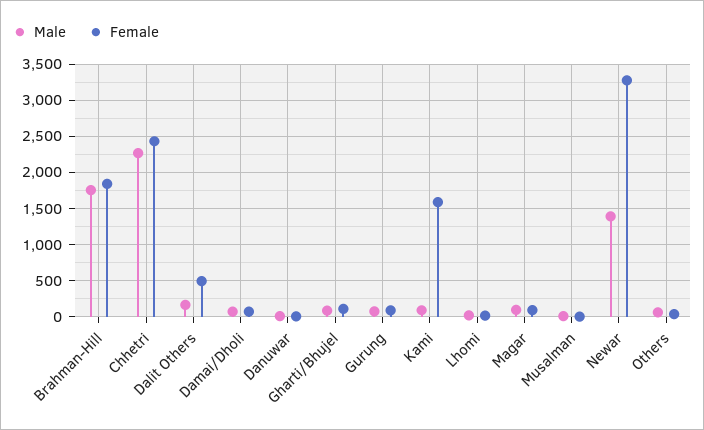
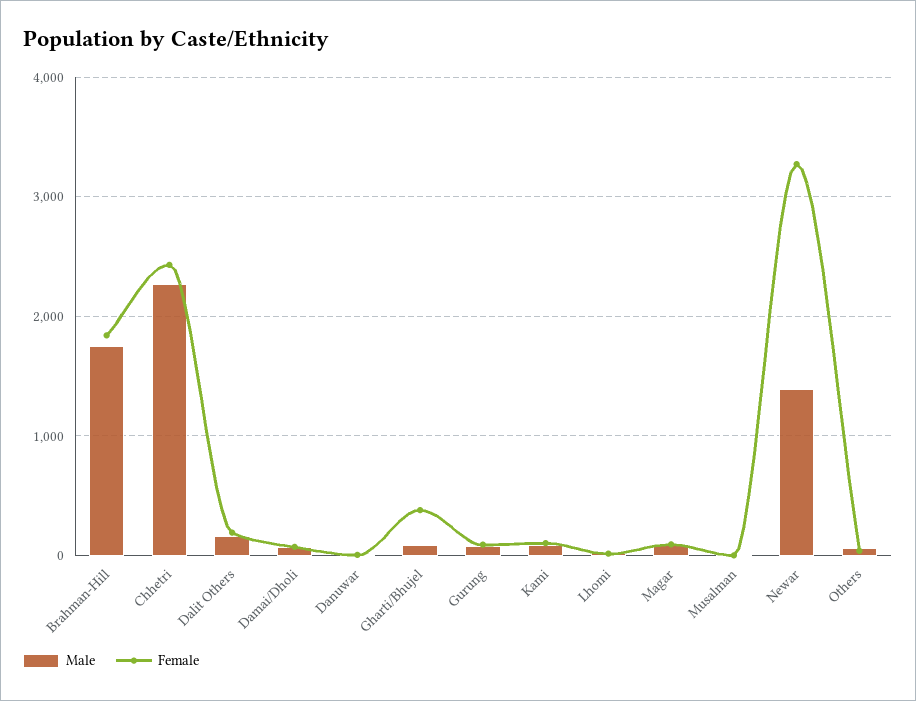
  {
    "Male": {
      "Brahman-Hill": 1800,
      "Chhetri": 2300,
      "Dalit Others": 200,
      "Damai/Dholi": 100,
      "Danuwar": 0,
      "Gharti/Bhujel": 100,
      "Gurung": 100,
      "Kami": 100,
      "Lhomi": 0,
      "Magar": 100,
      "Musalman": 0,
      "Newar": 1400,
      "Others": 100
    },
    "Female": {
      "Brahman-Hill": 1800,
      "Chhetri": 2400,
-     "Dalit Others": 500,
+     "Dalit Others": 200,
      "Damai/Dholi": 100,
      "Danuwar": 0,
-     "Gharti/Bhujel": 100,
+     "Gharti/Bhujel": 400,
      "Gurung": 100,
-     "Kami": 1600,
+     "Kami": 100,
      "Lhomi": 0,
      "Magar": 100,
      "Musalman": 0,
      "Newar": 3300,
      "Others": 0
    }
  }

